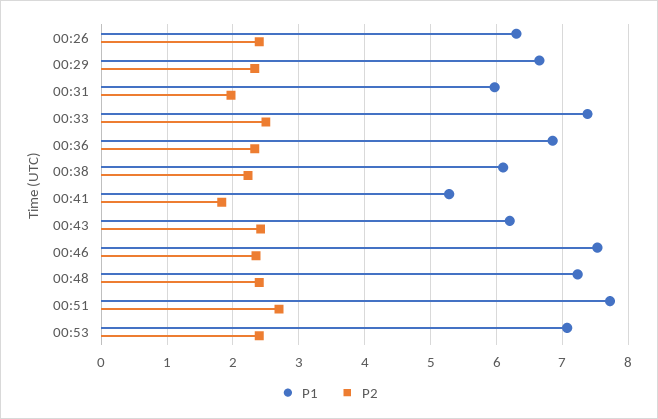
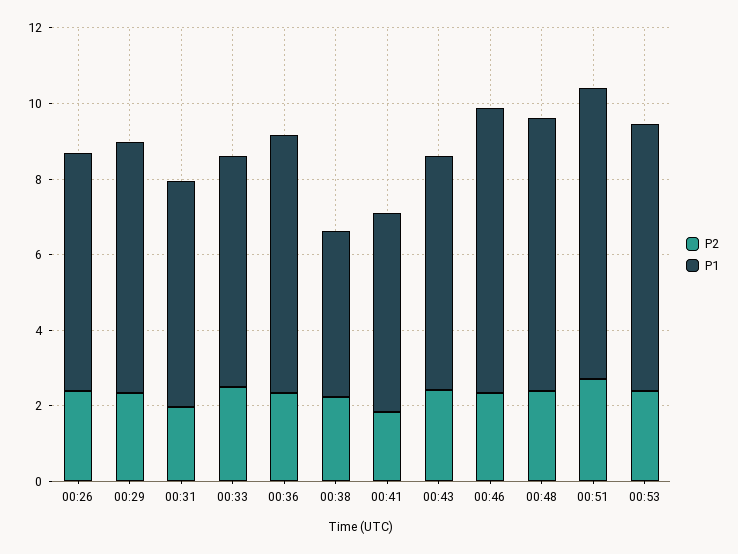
  {
    "P1": {
      "00:26": 6.3,
      "00:29": 6.7,
      "00:31": 6,
-     "00:33": 7.4,
+     "00:33": 6,
      "00:36": 6.9,
-     "00:38": 6.1,
+     "00:38": 4.5,
      "00:41": 5.3,
      "00:43": 6.2,
      "00:46": 7.5,
      "00:48": 7.2,
      "00:51": 7.7,
      "00:53": 7.1
    },
    "P2": {
      "00:26": 2.4,
      "00:29": 2.3,
      "00:31": 2,
      "00:33": 2.5,
      "00:36": 2.3,
      "00:38": 2.2,
      "00:41": 1.8,
      "00:43": 2.4,
      "00:46": 2.4,
      "00:48": 2.4,
      "00:51": 2.7,
      "00:53": 2.4
    }
  }

